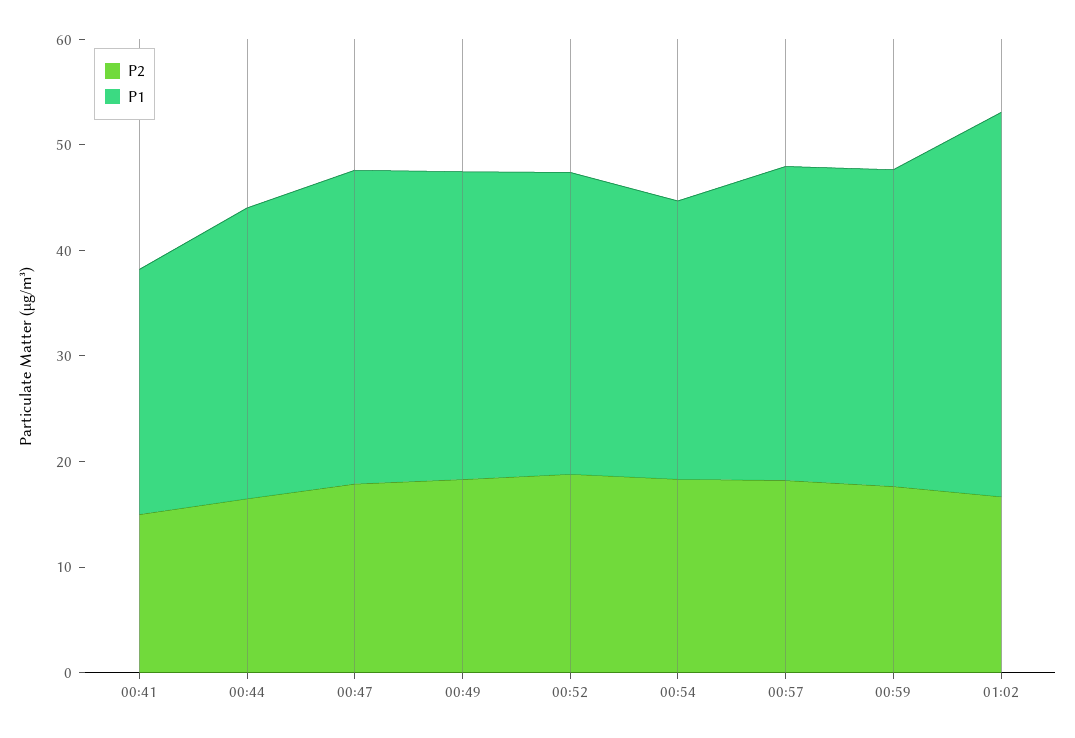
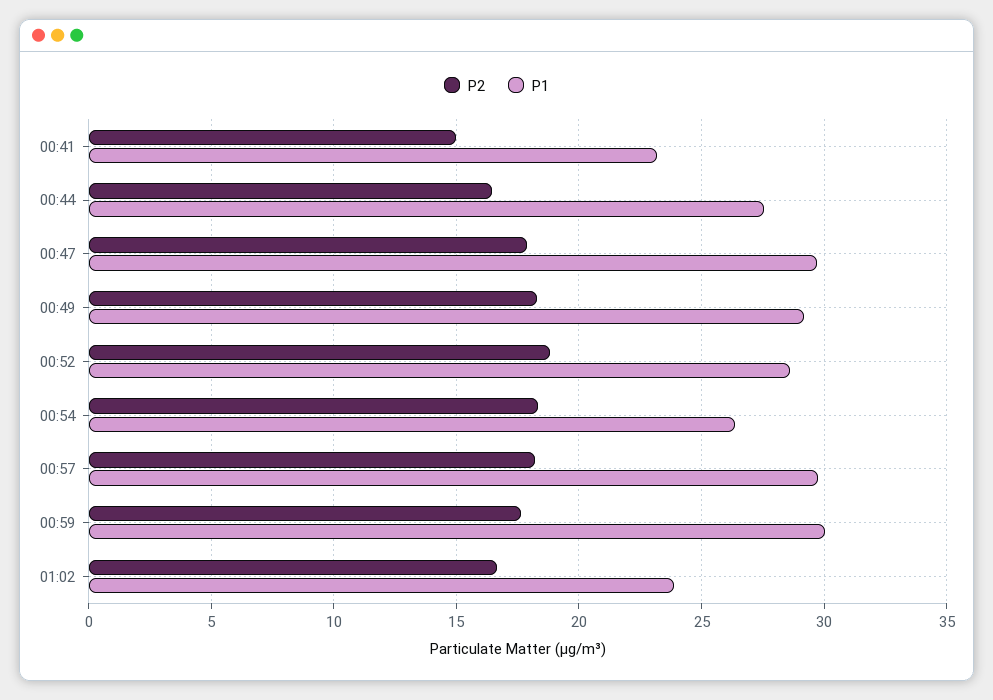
  {
    "P2": {
      "00:41": 15,
      "00:44": 16.5,
      "00:47": 18,
      "00:49": 18.5,
      "00:52": 19,
      "00:54": 18.5,
      "00:57": 18,
      "00:59": 17.5,
      "01:02": 16.5
    },
    "P1": {
      "00:41": 23,
      "00:44": 27.5,
      "00:47": 29.5,
      "00:49": 29,
      "00:52": 28.5,
      "00:54": 26.5,
      "00:57": 30,
      "00:59": 30,
-     "01:02": 36
+     "01:02": 24
    }
  }

